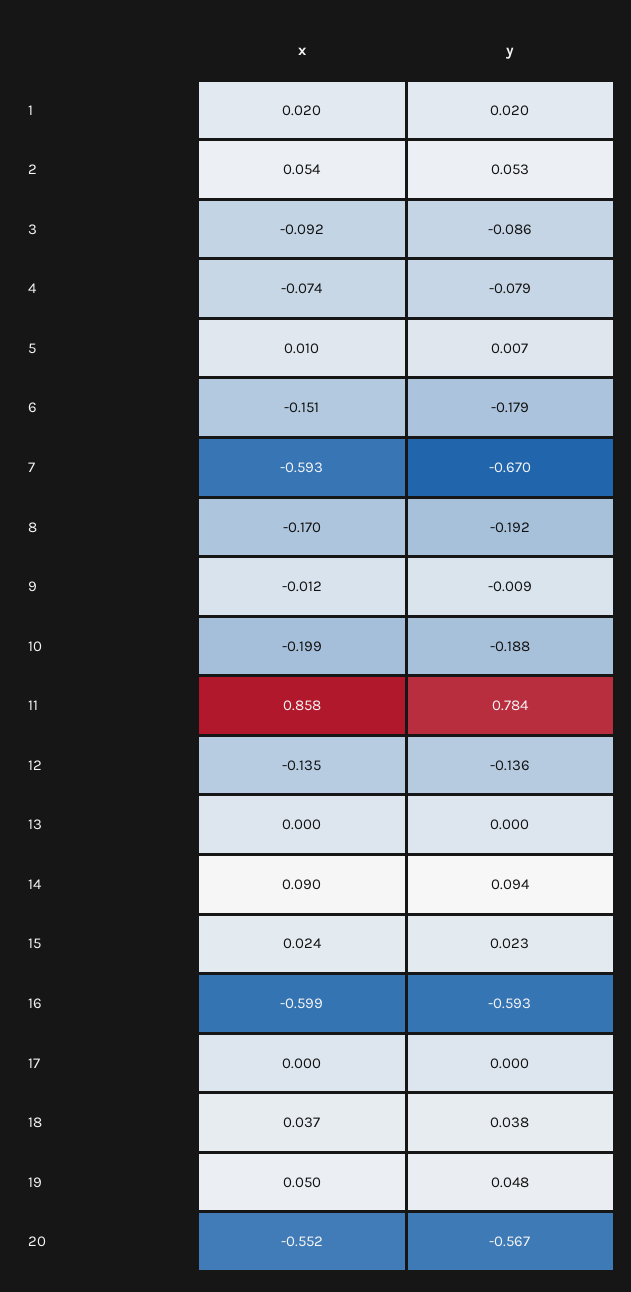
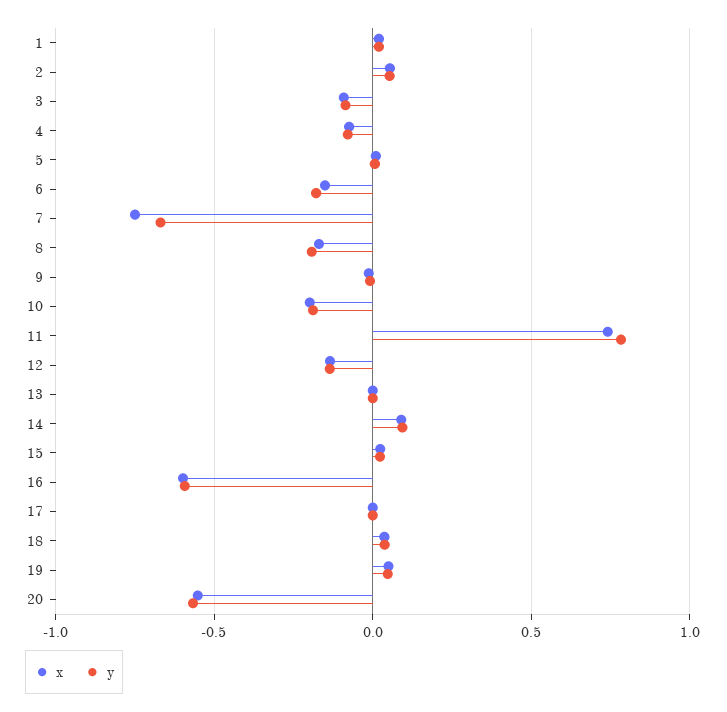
  {
    "x": {
      "1": 0.02,
      "2": 0.054,
      "3": -0.092,
      "4": -0.074,
      "5": 0.01,
      "6": -0.151,
-     "7": -0.593,
+     "7": -0.75,
      "8": -0.17,
      "9": -0.012,
      "10": -0.199,
-     "11": 0.858,
+     "11": 0.75,
      "12": -0.135,
      "13": 0,
      "14": 0.09,
      "15": 0.024,
      "16": -0.599,
      "17": 0,
      "18": 0.037,
      "19": 0.05,
      "20": -0.552
    },
    "y": {
      "1": 0.02,
      "2": 0.053,
      "3": -0.086,
      "4": -0.079,
      "5": 0.007,
      "6": -0.179,
      "7": -0.67,
      "8": -0.192,
      "9": -0.009,
      "10": -0.188,
      "11": 0.784,
      "12": -0.136,
      "13": 0,
      "14": 0.094,
      "15": 0.023,
      "16": -0.593,
      "17": 0,
      "18": 0.038,
      "19": 0.048,
      "20": -0.567
    }
  }

